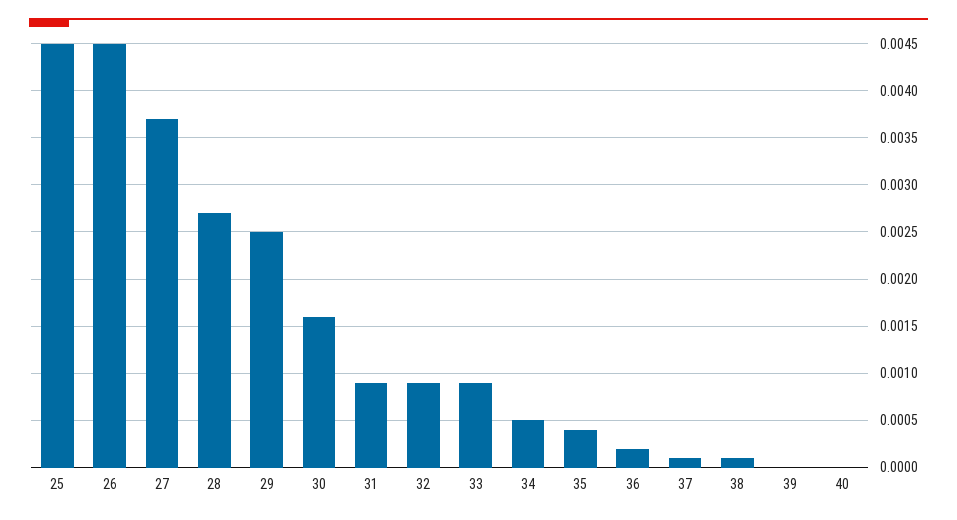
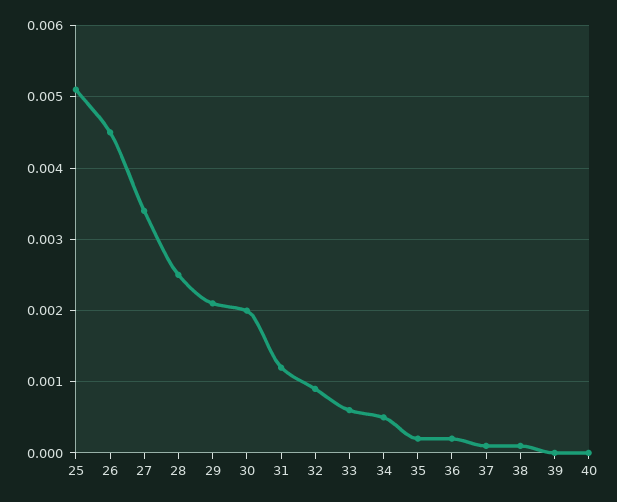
  {
-   "25": 0.0045,
+   "25": 0.0051,
    "26": 0.0045,
-   "27": 0.0037,
+   "27": 0.0034,
-   "28": 0.0027,
+   "28": 0.0025,
-   "29": 0.0025,
+   "29": 0.0021,
-   "30": 0.0016,
+   "30": 0.002,
-   "31": 0.0009,
+   "31": 0.0012,
    "32": 0.0009,
-   "33": 0.0009,
+   "33": 0.0006,
    "34": 0.0005,
-   "35": 0.0004,
+   "35": 0.0002,
    "36": 0.0002,
    "37": 0.0001,
    "38": 0.0001,
    "39": 0,
    "40": 0
  }

